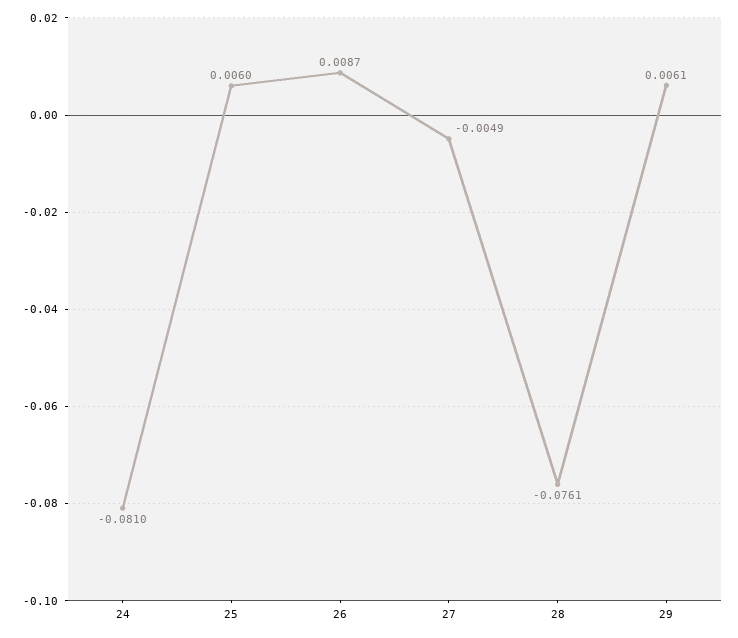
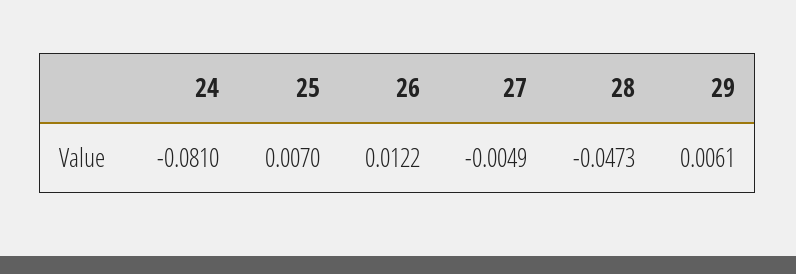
  {
    "24": -0.081,
-   "25": 0.006,
+   "25": 0.007,
-   "26": 0.0087,
+   "26": 0.0122,
    "27": -0.0049,
-   "28": -0.0761,
+   "28": -0.0473,
    "29": 0.0061
  }

